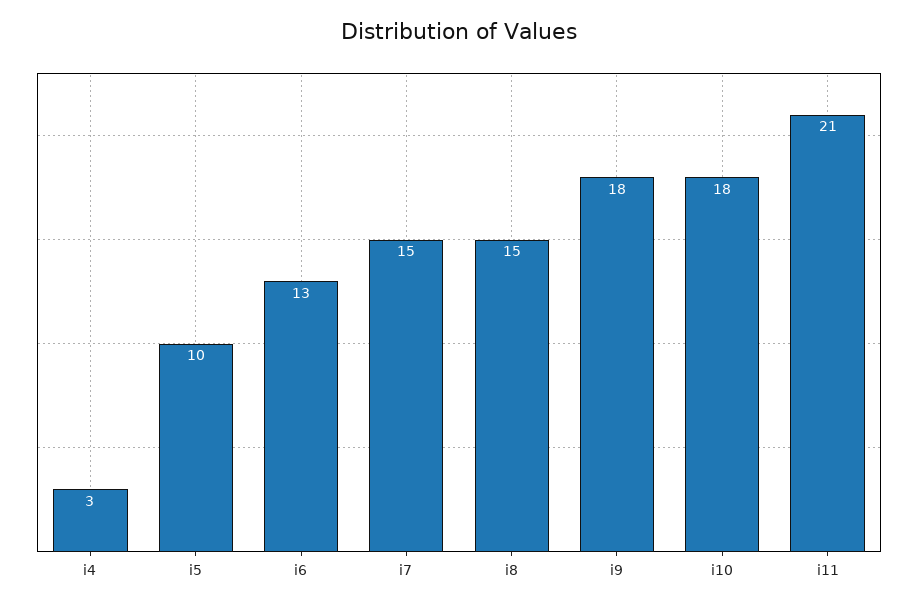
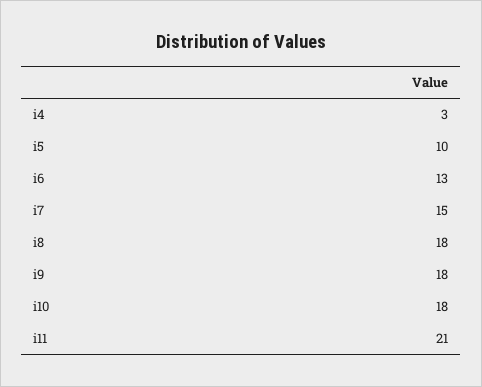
  {
    "i4": 3,
    "i5": 10,
    "i6": 13,
    "i7": 15,
-   "i8": 15,
+   "i8": 18,
    "i9": 18,
    "i10": 18,
    "i11": 21
  }

